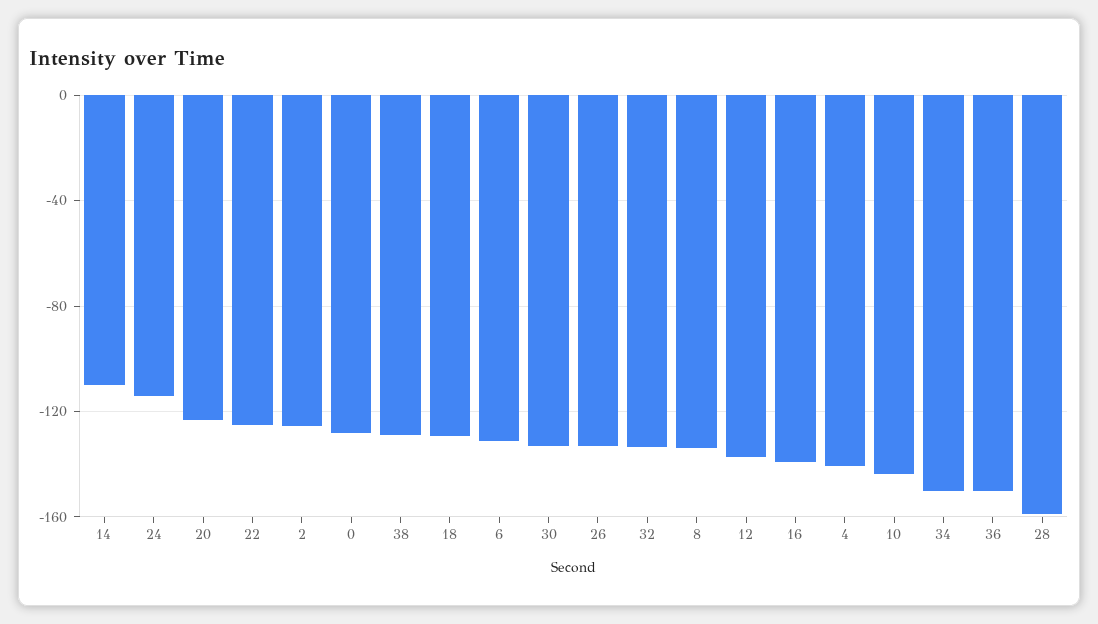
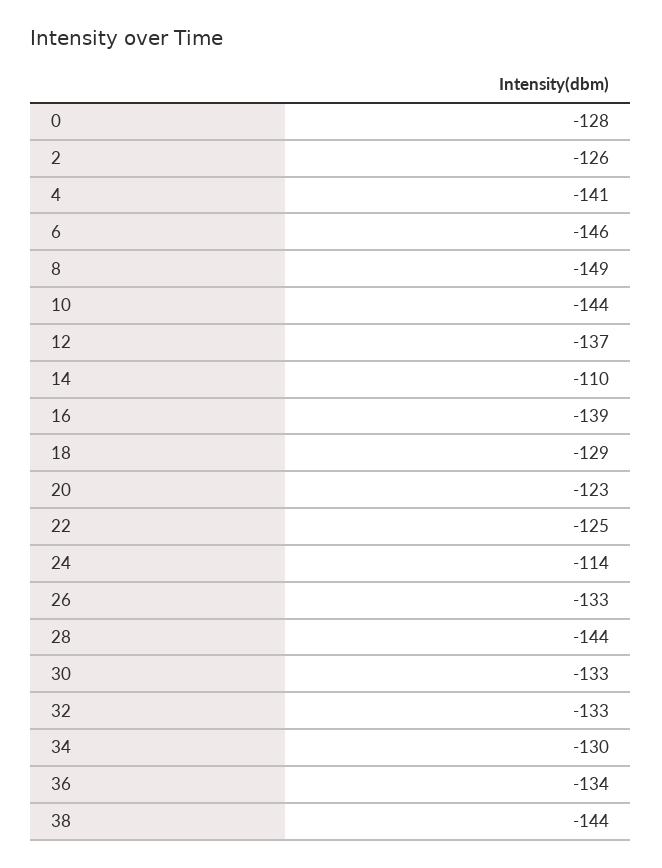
  {
    "14": -110,
    "24": -114,
    "20": -123,
    "22": -125,
    "2": -126,
    "0": -128,
-   "38": -130,
+   "38": -144,
    "18": -129,
-   "6": -130,
+   "6": -146,
    "30": -133,
    "26": -133,
    "32": -133,
-   "8": -135,
+   "8": -149,
    "12": -137,
    "16": -139,
    "4": -141,
    "10": -144,
-   "34": -150,
+   "34": -130,
-   "36": -150,
+   "36": -134,
-   "28": -160
+   "28": -144
  }

